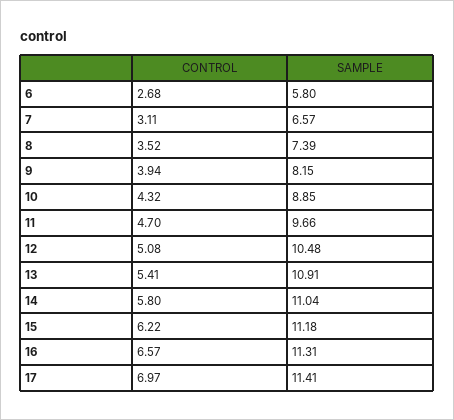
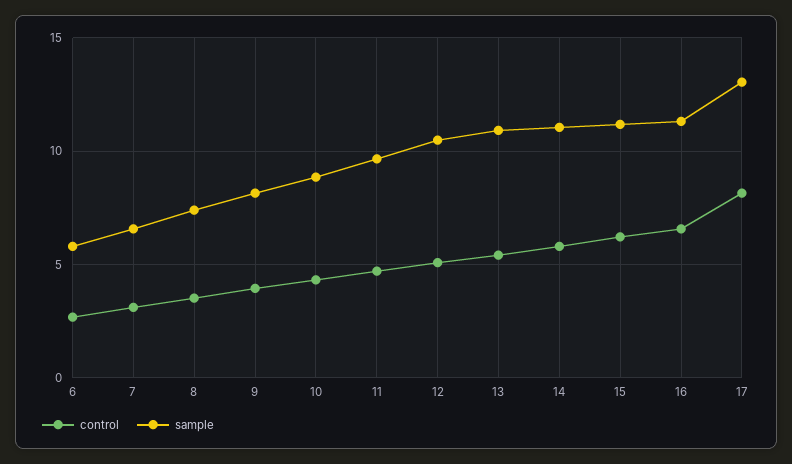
  {
    "CONTROL": {
      "6": 2.68,
      "7": 3.11,
      "8": 3.52,
      "9": 3.94,
      "10": 4.32,
      "11": 4.7,
      "12": 5.08,
      "13": 5.41,
      "14": 5.8,
      "15": 6.22,
      "16": 6.57,
-     "17": 6.97
+     "17": 8
    },
    "SAMPLE": {
      "6": 5.8,
      "7": 6.57,
      "8": 7.39,
      "9": 8.15,
      "10": 8.85,
      "11": 9.66,
      "12": 10.48,
      "13": 10.91,
      "14": 11.04,
      "15": 11.18,
      "16": 11.31,
-     "17": 11.41
+     "17": 13
    }
  }

